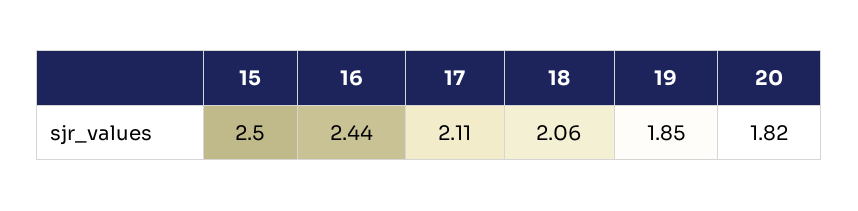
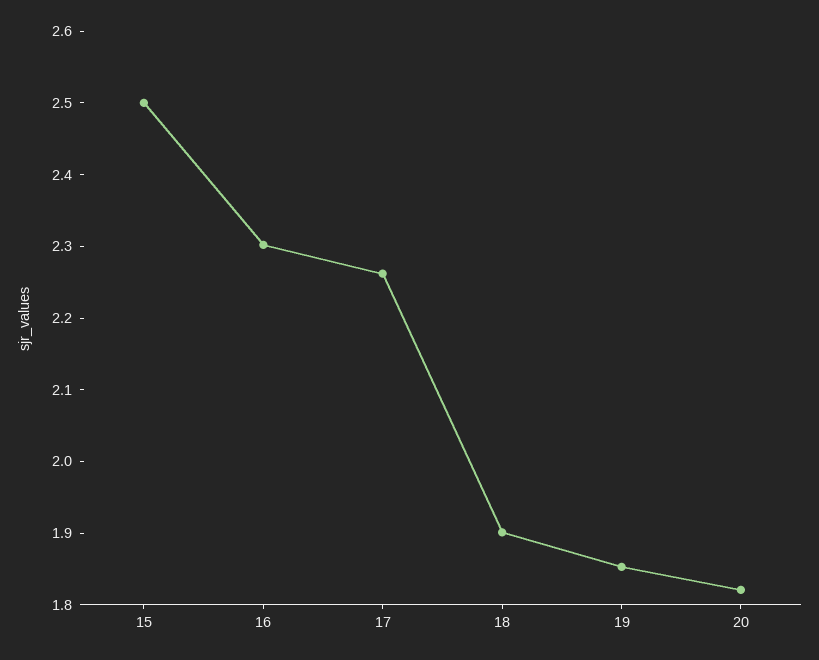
  {
    "15": 2.5,
-   "16": 2.44,
+   "16": 2.3,
-   "17": 2.11,
+   "17": 2.26,
-   "18": 2.06,
+   "18": 1.9,
    "19": 1.85,
    "20": 1.82
  }

